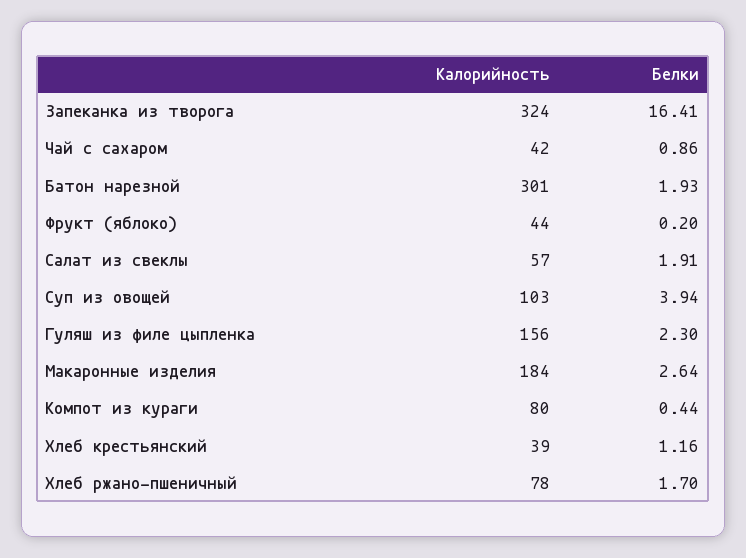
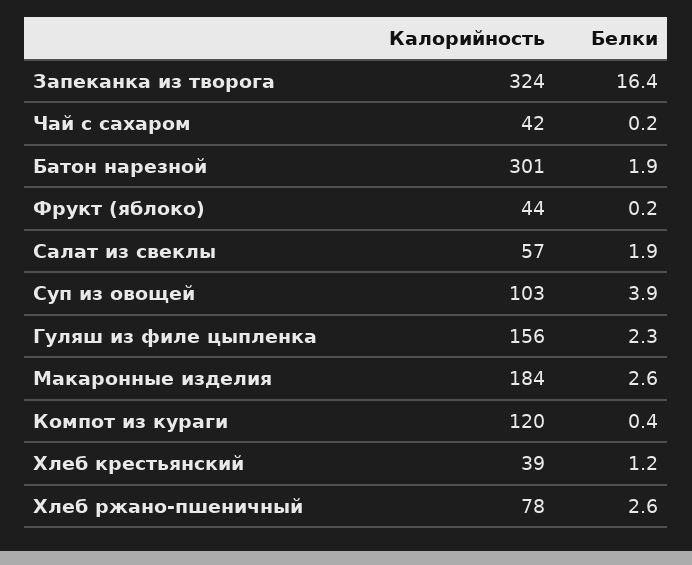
  {
    "Калорийность": {
      "Запеканка из творога": 324,
      "Чай с сахаром": 42,
      "Батон нарезной": 301,
      "Фрукт (яблоко)": 44,
      "Салат из свеклы": 57,
      "Суп из овощей": 103,
      "Гуляш из филе цыпленка": 156,
      "Макаронные изделия": 184,
-     "Компот из кураги": 80,
+     "Компот из кураги": 120,
      "Хлеб крестьянский": 39,
      "Хлеб ржано-пшеничный": 78
    },
    "Белки": {
      "Запеканка из творога": 16.41,
-     "Чай с сахаром": 0.86,
+     "Чай с сахаром": 0.2,
      "Батон нарезной": 1.93,
      "Фрукт (яблоко)": 0.2,
      "Салат из свеклы": 1.91,
      "Суп из овощей": 3.94,
      "Гуляш из филе цыпленка": 2.3,
      "Макаронные изделия": 2.64,
      "Компот из кураги": 0.44,
      "Хлеб крестьянский": 1.16,
-     "Хлеб ржано-пшеничный": 1.7
+     "Хлеб ржано-пшеничный": 2.6
    }
  }

